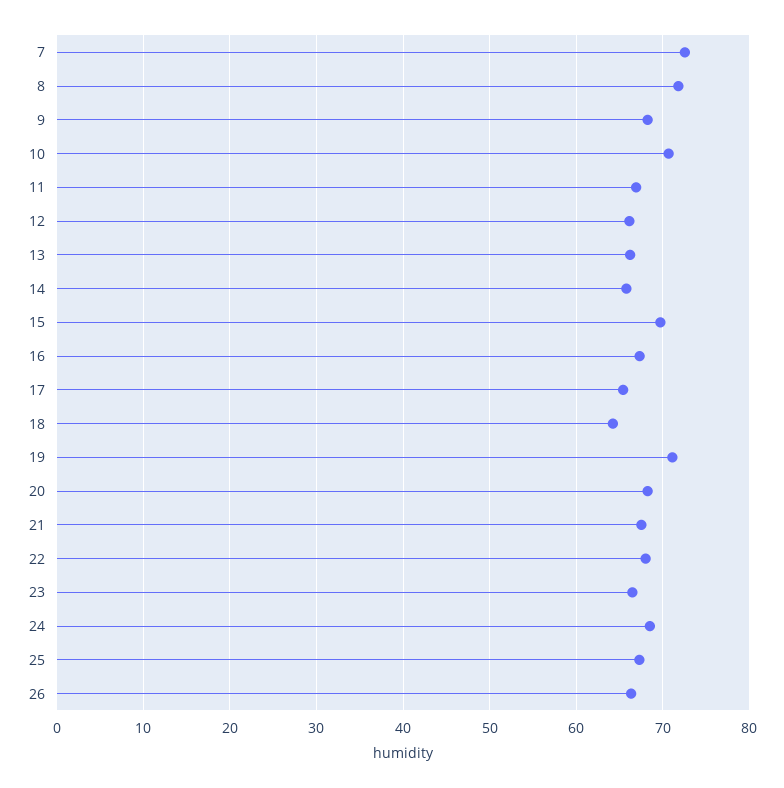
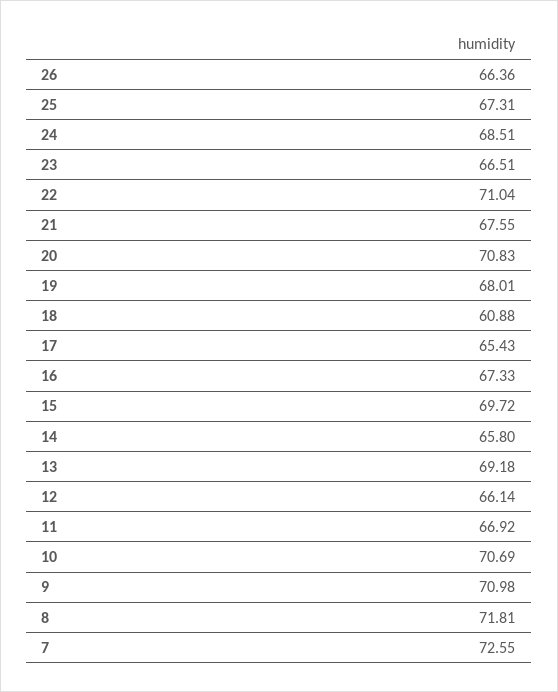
  {
    "7": 72.55,
    "8": 71.81,
-   "9": 68,
+   "9": 70.98,
    "10": 70.69,
    "11": 66.92,
    "12": 66.14,
-   "13": 66,
+   "13": 69.18,
    "14": 65.8,
    "15": 69.72,
    "16": 67.33,
    "17": 65.43,
-   "18": 64,
+   "18": 60.88,
-   "19": 71,
+   "19": 68.01,
-   "20": 68,
+   "20": 70.83,
    "21": 67.55,
-   "22": 68,
+   "22": 71.04,
    "23": 66.51,
    "24": 68.51,
    "25": 67.31,
    "26": 66.36
  }

